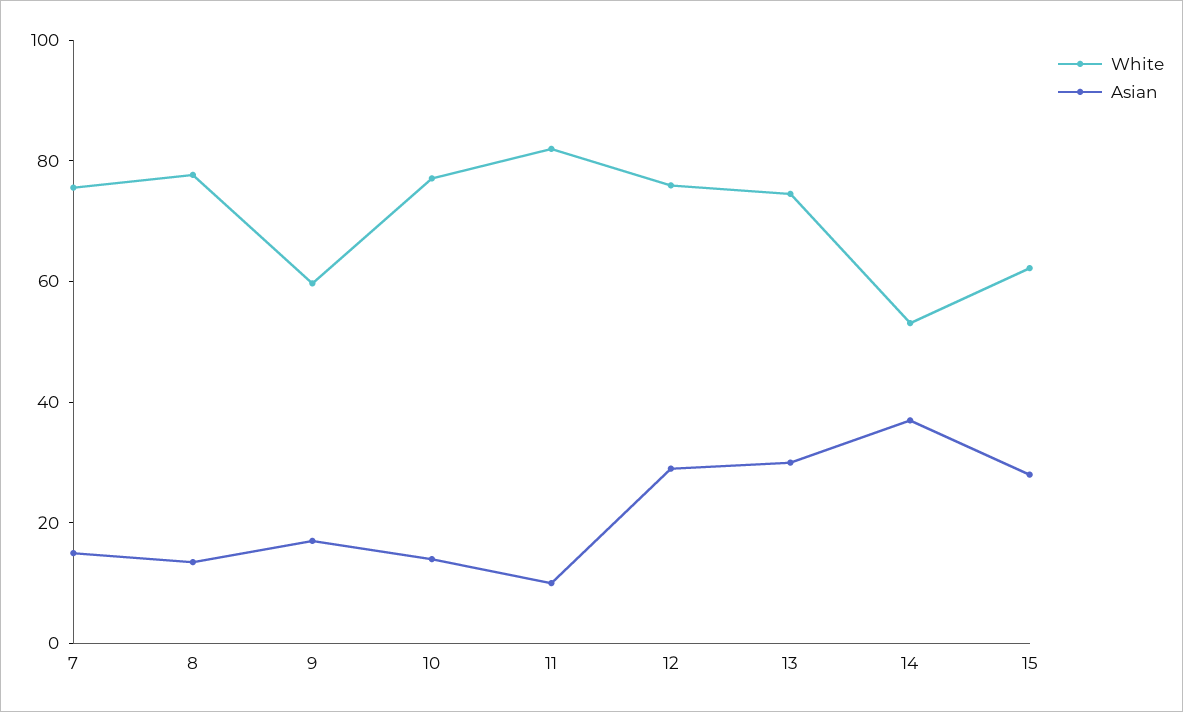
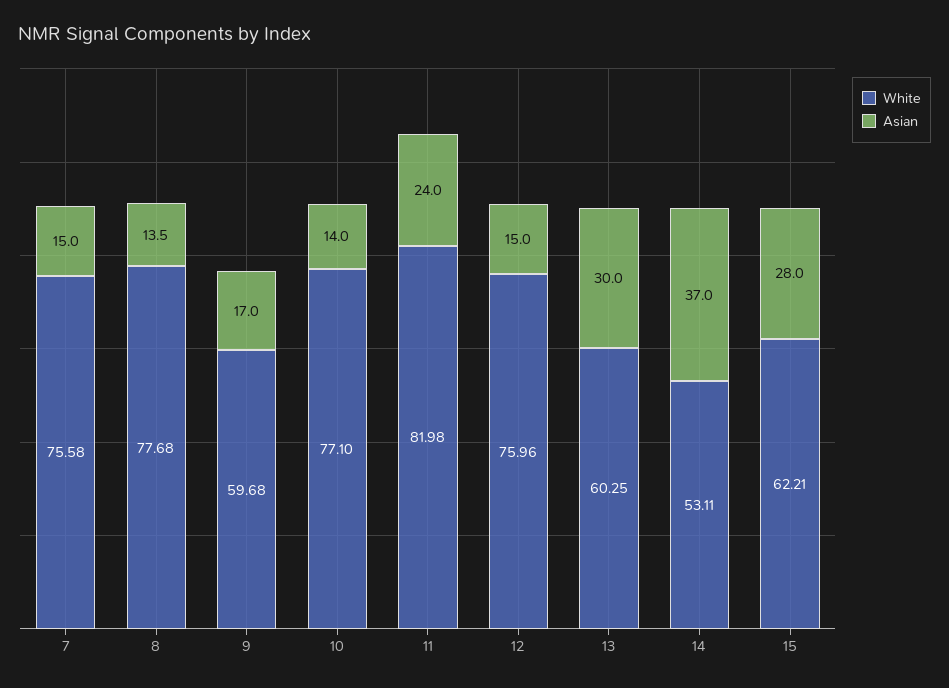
  {
    "White": {
      "7": 75.58,
      "8": 77.68,
      "9": 59.68,
      "10": 77.1,
      "11": 81.98,
      "12": 75.96,
-     "13": 75,
+     "13": 60.25,
      "14": 53.11,
      "15": 62.21
    },
    "Asian": {
      "7": 15,
      "8": 13.5,
      "9": 17,
      "10": 14,
-     "11": 10,
+     "11": 24,
-     "12": 30,
+     "12": 15,
      "13": 30,
      "14": 37,
      "15": 28
    }
  }

